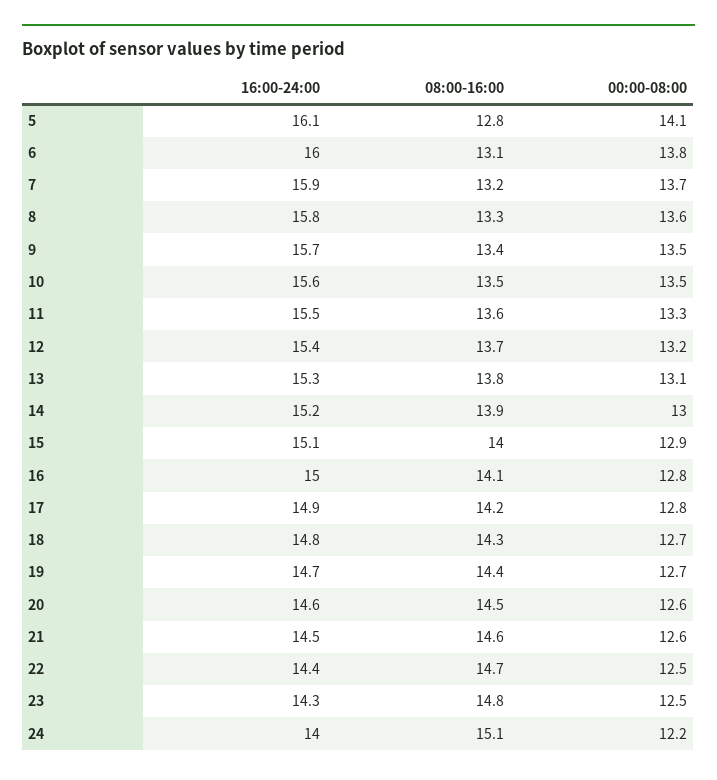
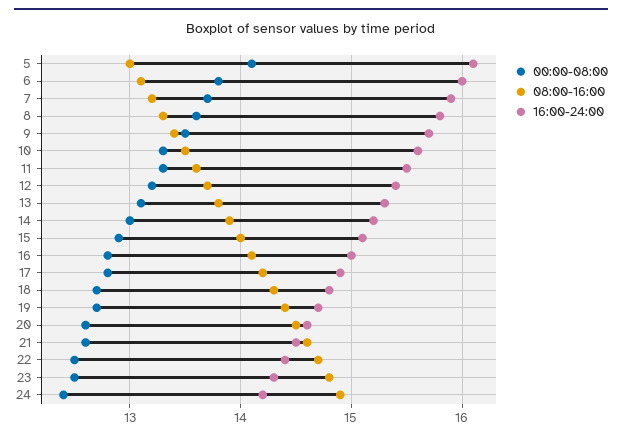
  {
    "16:00-24:00": {
      "5": 16.1,
      "6": 16,
      "7": 15.9,
      "8": 15.8,
      "9": 15.7,
      "10": 15.6,
      "11": 15.5,
      "12": 15.4,
      "13": 15.3,
      "14": 15.2,
      "15": 15.1,
      "16": 15,
      "17": 14.9,
      "18": 14.8,
      "19": 14.7,
      "20": 14.6,
      "21": 14.5,
      "22": 14.4,
      "23": 14.3,
-     "24": 14
+     "24": 14.2
    },
    "08:00-16:00": {
-     "5": 12.8,
+     "5": 13,
      "6": 13.1,
      "7": 13.2,
      "8": 13.3,
      "9": 13.4,
      "10": 13.5,
      "11": 13.6,
      "12": 13.7,
      "13": 13.8,
      "14": 13.9,
      "15": 14,
      "16": 14.1,
      "17": 14.2,
      "18": 14.3,
      "19": 14.4,
      "20": 14.5,
      "21": 14.6,
      "22": 14.7,
      "23": 14.8,
-     "24": 15.1
+     "24": 14.9
    },
    "00:00-08:00": {
      "5": 14.1,
      "6": 13.8,
      "7": 13.7,
      "8": 13.6,
      "9": 13.5,
-     "10": 13.5,
+     "10": 13.3,
      "11": 13.3,
      "12": 13.2,
      "13": 13.1,
      "14": 13,
      "15": 12.9,
      "16": 12.8,
      "17": 12.8,
      "18": 12.7,
      "19": 12.7,
      "20": 12.6,
      "21": 12.6,
      "22": 12.5,
      "23": 12.5,
-     "24": 12.2
+     "24": 12.4
    }
  }

